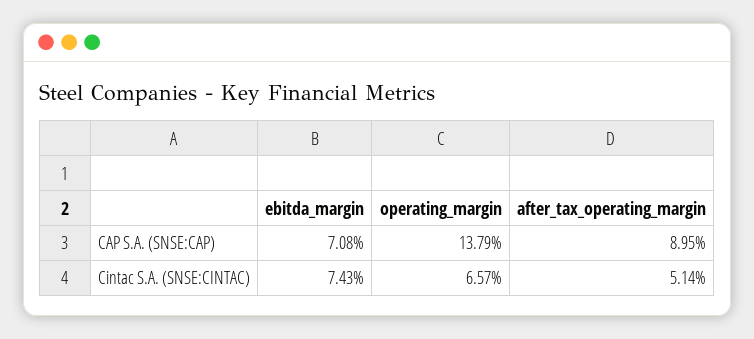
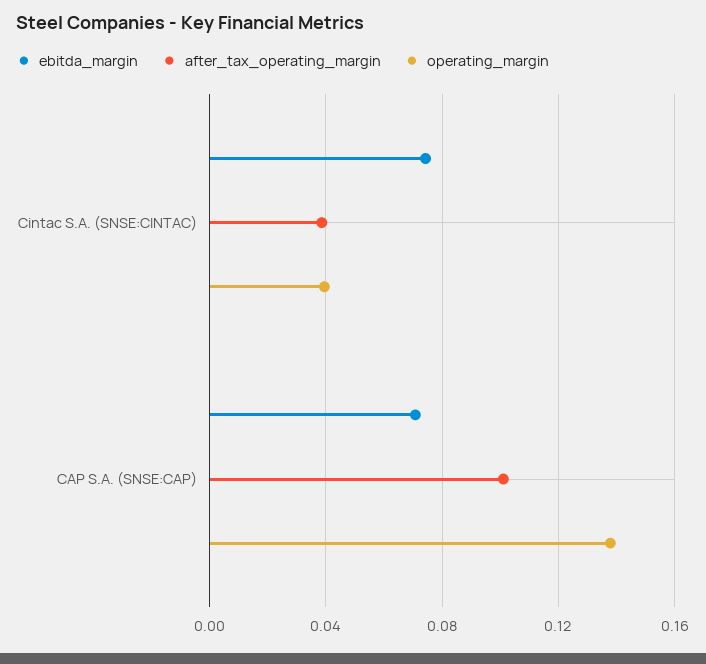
  {
    "ebitda_margin": {
      "CAP S.A. (SNSE:CAP)": 0.0708,
      "Cintac S.A. (SNSE:CINTAC)": 0.0743
    },
    "operating_margin": {
      "CAP S.A. (SNSE:CAP)": 0.1379,
-     "Cintac S.A. (SNSE:CINTAC)": 0.0657
+     "Cintac S.A. (SNSE:CINTAC)": 0.04
    },
    "after_tax_operating_margin": {
-     "CAP S.A. (SNSE:CAP)": 0.0895,
+     "CAP S.A. (SNSE:CAP)": 0.1,
-     "Cintac S.A. (SNSE:CINTAC)": 0.0514
+     "Cintac S.A. (SNSE:CINTAC)": 0.04
    }
  }

